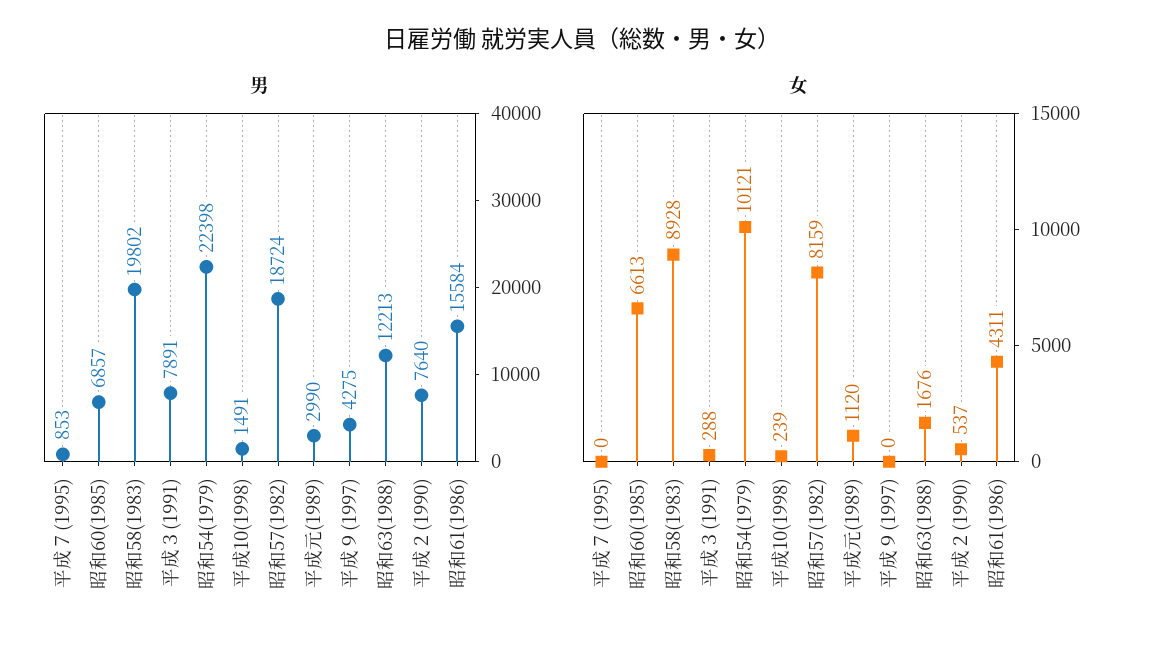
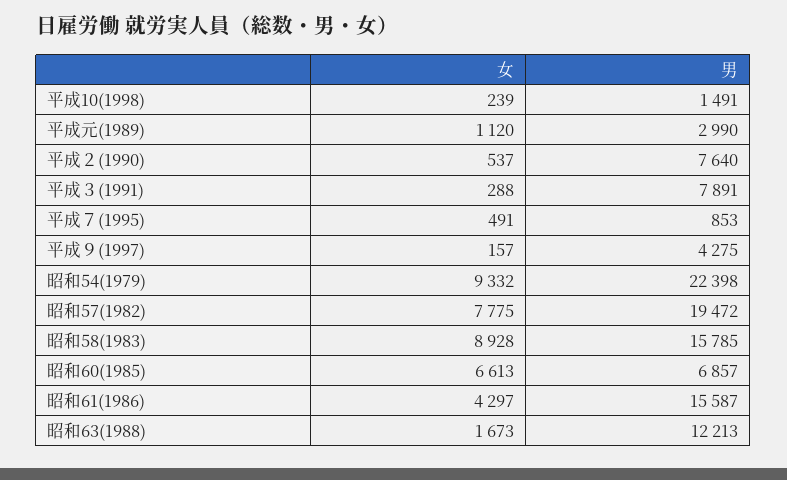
  {
    "男": {
      "平成７(1995)": 853,
      "昭和60(1985)": 6857,
-     "昭和58(1983)": 19802,
+     "昭和58(1983)": 15785,
      "平成３(1991)": 7891,
      "昭和54(1979)": 22398,
      "平成10(1998)": 1491,
-     "昭和57(1982)": 18724,
+     "昭和57(1982)": 19472,
      "平成元(1989)": 2990,
      "平成９(1997)": 4275,
      "昭和63(1988)": 12213,
      "平成２(1990)": 7640,
-     "昭和61(1986)": 15584
+     "昭和61(1986)": 15587
    },
    "女": {
-     "平成７(1995)": 0,
+     "平成７(1995)": 491,
      "昭和60(1985)": 6613,
      "昭和58(1983)": 8928,
      "平成３(1991)": 288,
-     "昭和54(1979)": 10121,
+     "昭和54(1979)": 9332,
      "平成10(1998)": 239,
-     "昭和57(1982)": 8159,
+     "昭和57(1982)": 7775,
      "平成元(1989)": 1120,
-     "平成９(1997)": 0,
+     "平成９(1997)": 157,
-     "昭和63(1988)": 1676,
+     "昭和63(1988)": 1673,
      "平成２(1990)": 537,
-     "昭和61(1986)": 4311
+     "昭和61(1986)": 4297
    }
  }

